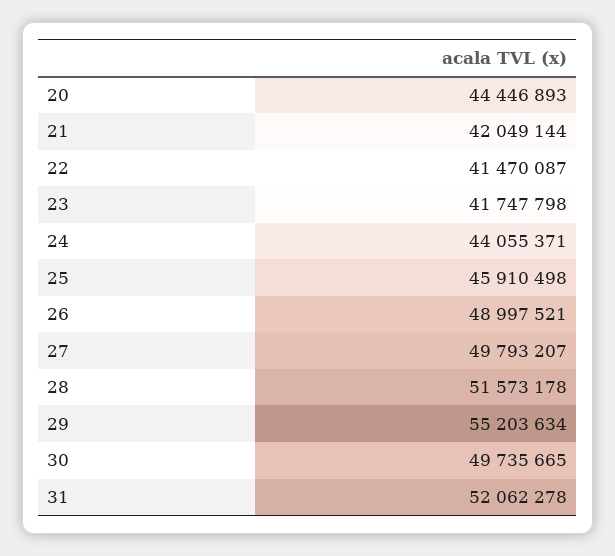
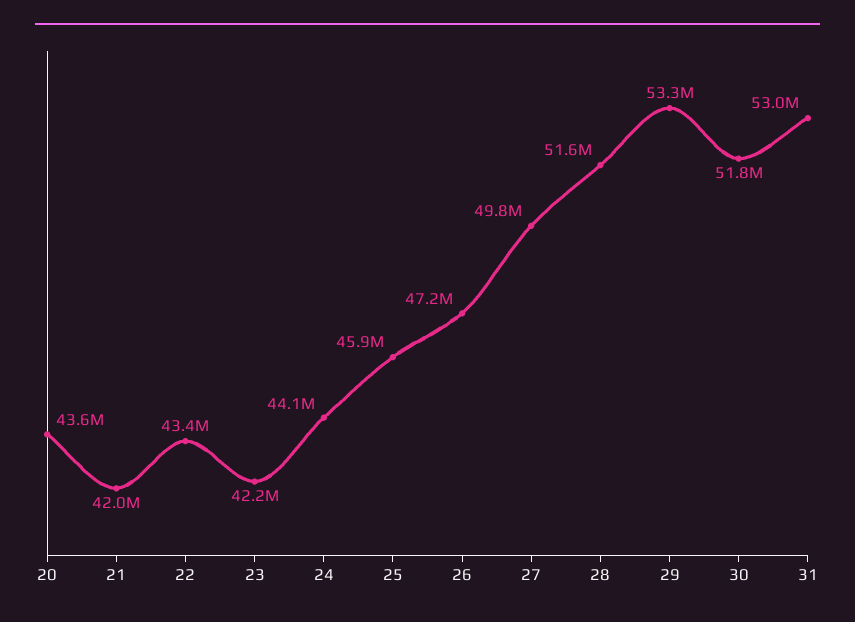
  {
-   "20": 44446893,
+   "20": 43600000,
    "21": 42049144,
-   "22": 41470087,
+   "22": 43400000,
-   "23": 41747798,
+   "23": 42200000,
    "24": 44055371,
    "25": 45910498,
-   "26": 48997521,
+   "26": 47200000,
    "27": 49793207,
    "28": 51573178,
-   "29": 55203634,
+   "29": 53300000,
-   "30": 49735665,
+   "30": 51800000,
-   "31": 52062278
+   "31": 53000000
  }

